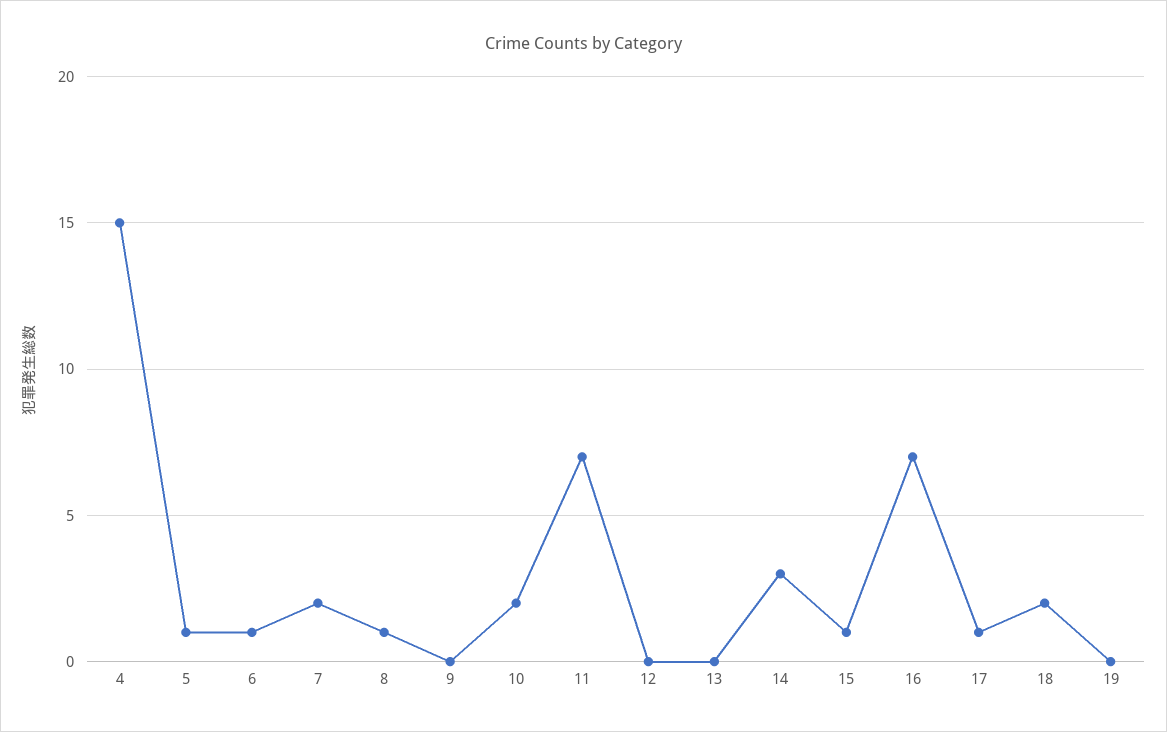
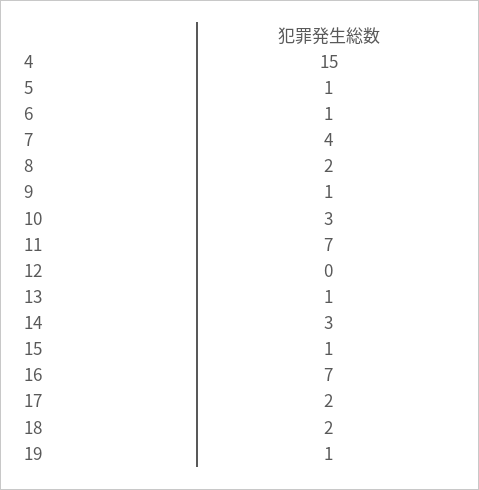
  {
    "4": 15,
    "5": 1,
    "6": 1,
-   "7": 2,
+   "7": 4,
-   "8": 1,
+   "8": 2,
-   "9": 0,
+   "9": 1,
-   "10": 2,
+   "10": 3,
    "11": 7,
    "12": 0,
-   "13": 0,
+   "13": 1,
    "14": 3,
    "15": 1,
    "16": 7,
-   "17": 1,
+   "17": 2,
    "18": 2,
-   "19": 0
+   "19": 1
  }

